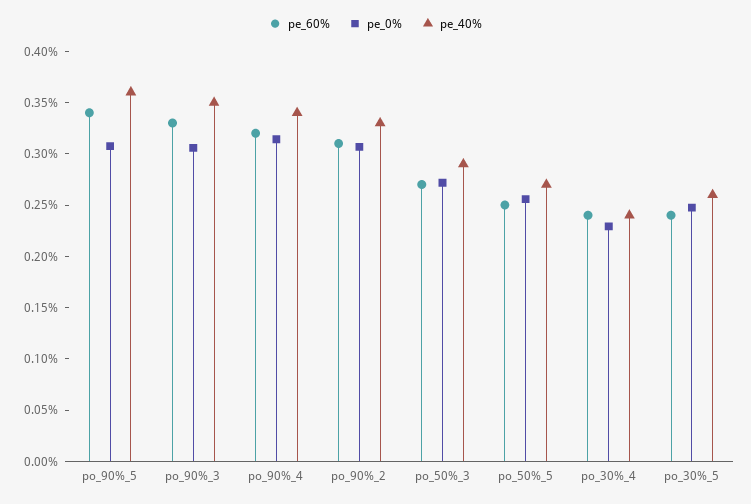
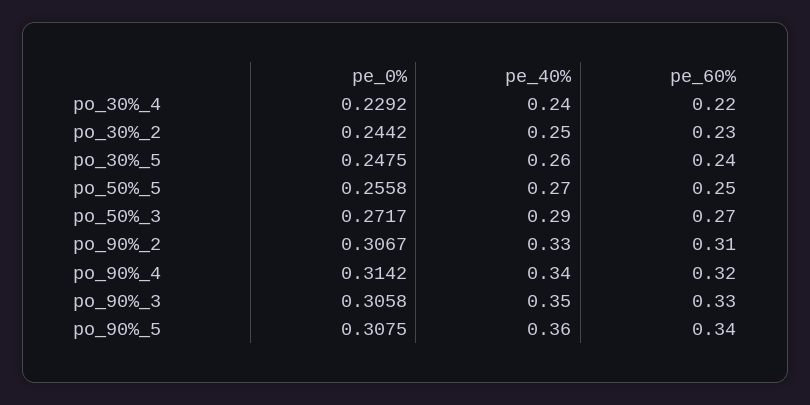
  {
    "pe_60%": {
      "po_90%_5": 0.34,
      "po_90%_3": 0.33,
      "po_90%_4": 0.32,
      "po_90%_2": 0.31,
      "po_50%_3": 0.27,
      "po_50%_5": 0.25,
-     "po_30%_4": 0.24,
+     "po_30%_4": 0.22,
-     "po_30%_5": 0.24
+     "po_30%_5": 0.24,
+     "po_30%_2": 0.23
    },
    "pe_0%": {
      "po_90%_5": 0.3075,
      "po_90%_3": 0.3058,
      "po_90%_4": 0.3142,
      "po_90%_2": 0.3067,
      "po_50%_3": 0.2717,
      "po_50%_5": 0.2558,
      "po_30%_4": 0.2292,
-     "po_30%_5": 0.2475
+     "po_30%_5": 0.2475,
+     "po_30%_2": 0.2442
    },
    "pe_40%": {
      "po_90%_5": 0.36,
      "po_90%_3": 0.35,
      "po_90%_4": 0.34,
      "po_90%_2": 0.33,
      "po_50%_3": 0.29,
      "po_50%_5": 0.27,
      "po_30%_4": 0.24,
-     "po_30%_5": 0.26
+     "po_30%_5": 0.26,
+     "po_30%_2": 0.25
    }
  }

